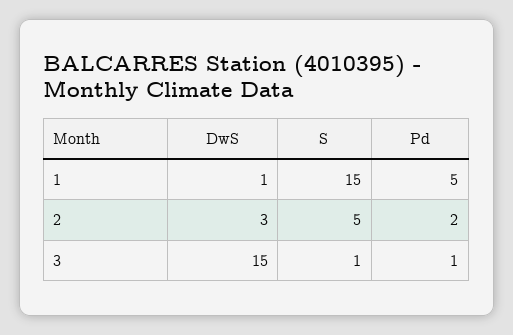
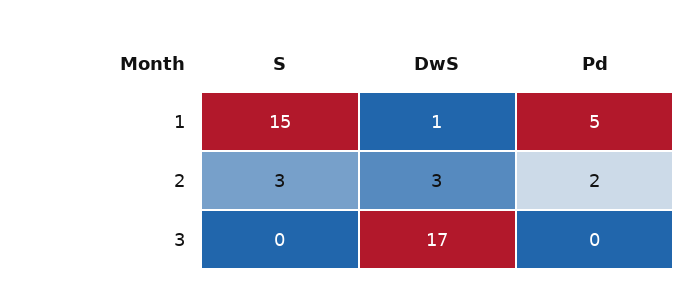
  {
    "DwS": {
      "1": 1,
      "2": 3,
-     "3": 15
+     "3": 17
    },
    "S": {
      "1": 15,
-     "2": 5,
+     "2": 3,
-     "3": 1
+     "3": 0
    },
    "Pd": {
      "1": 5,
      "2": 2,
-     "3": 1
+     "3": 0
    }
  }

